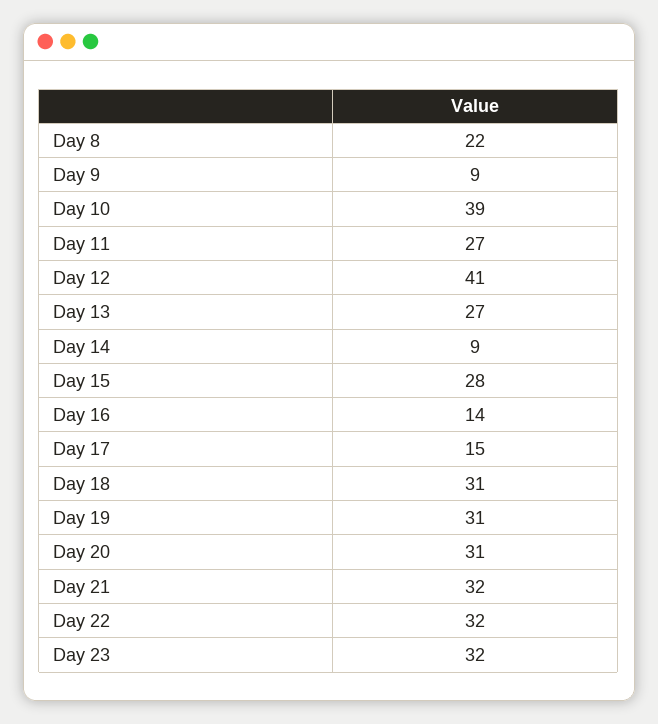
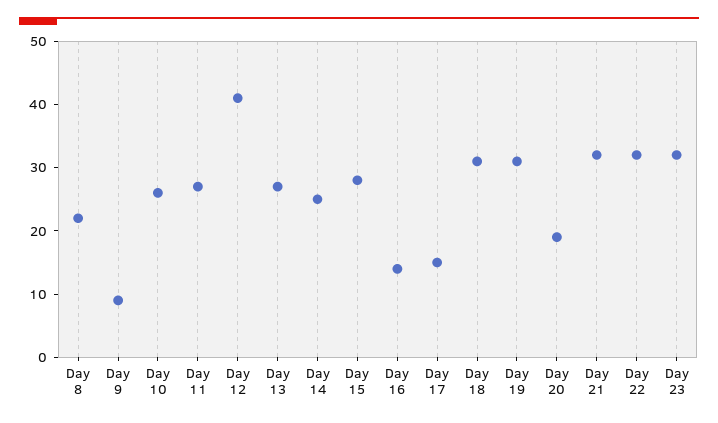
  {
    "Day 8": 22,
    "Day 9": 9,
-   "Day 10": 39,
+   "Day 10": 25,
    "Day 11": 27,
    "Day 12": 41,
    "Day 13": 27,
-   "Day 14": 9,
+   "Day 14": 25,
    "Day 15": 28,
    "Day 16": 14,
    "Day 17": 15,
    "Day 18": 31,
    "Day 19": 31,
-   "Day 20": 31,
+   "Day 20": 20,
    "Day 21": 32,
    "Day 22": 32,
    "Day 23": 32
  }

